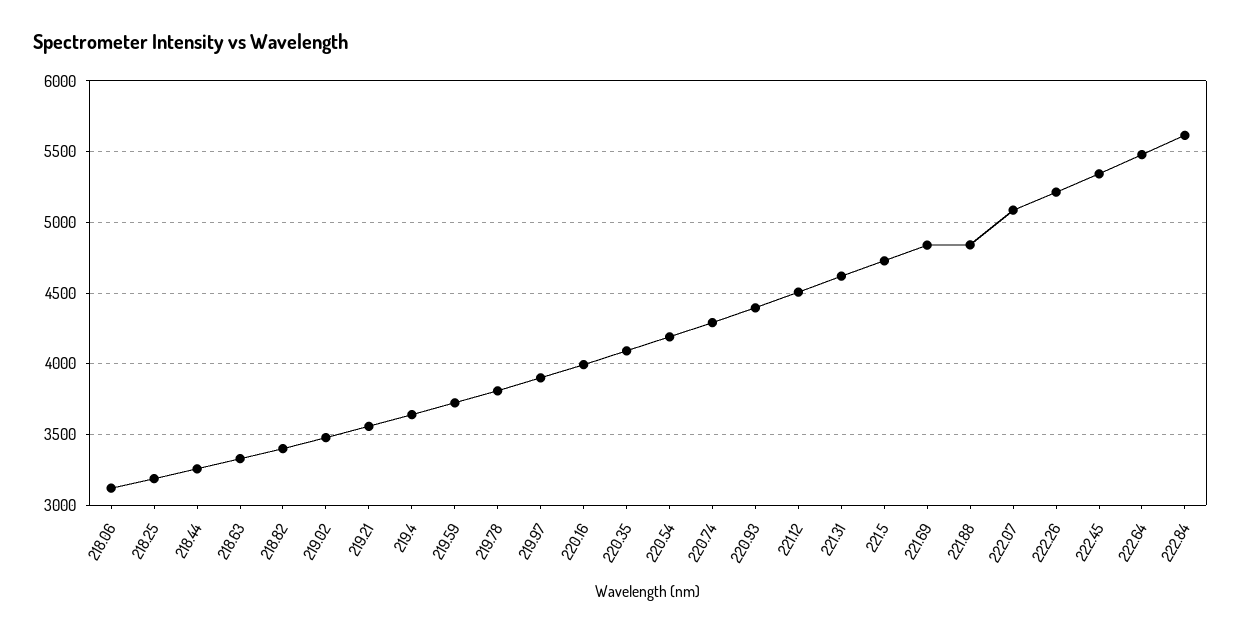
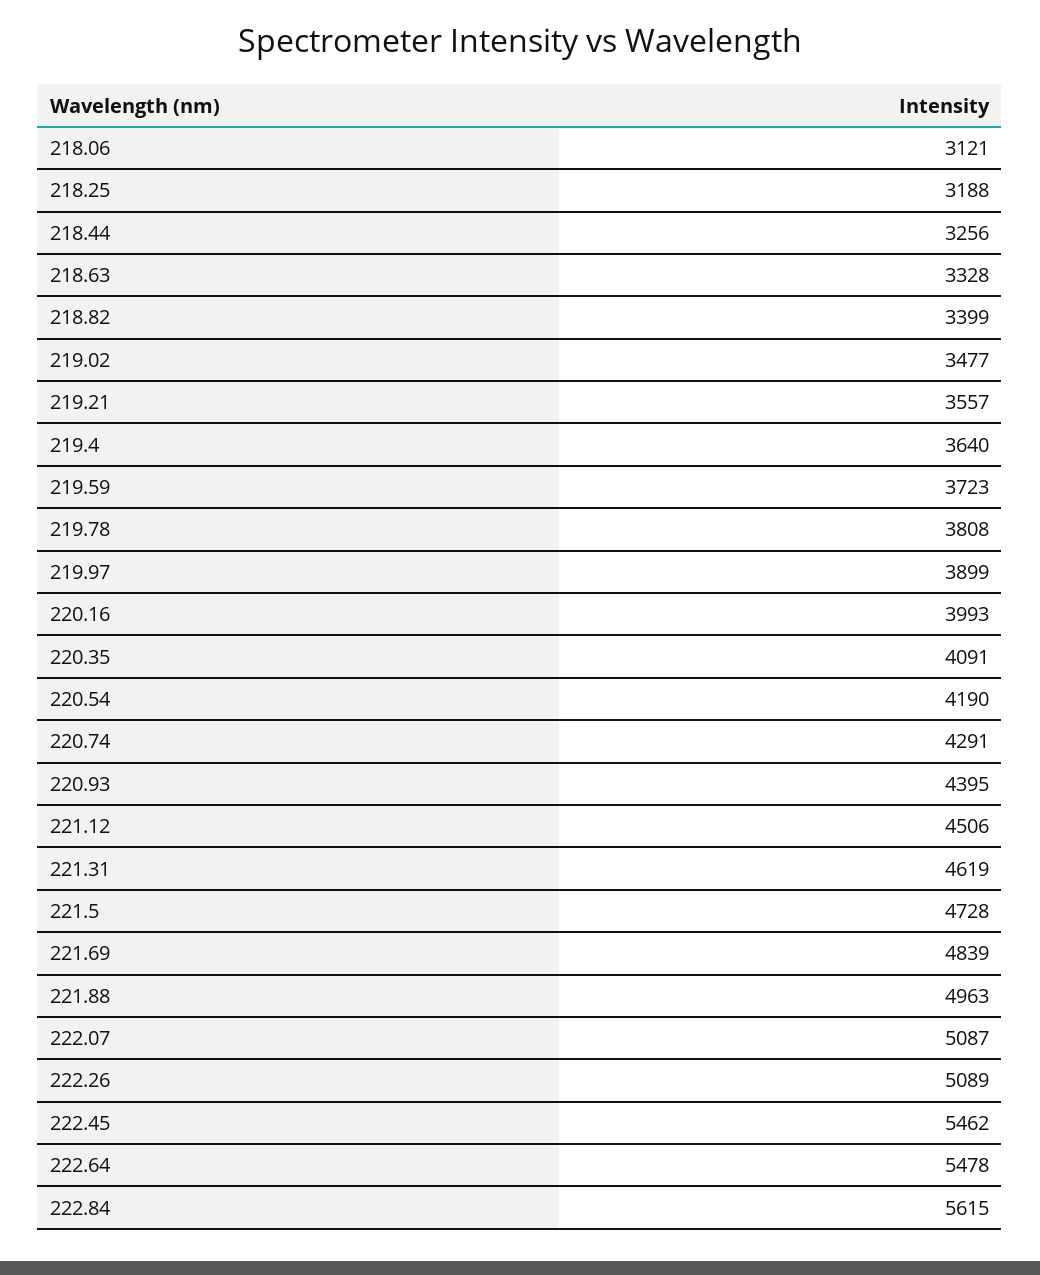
  {
    "218.06": 3121,
    "218.25": 3188,
    "218.44": 3256,
    "218.63": 3328,
    "218.82": 3399,
    "219.02": 3477,
    "219.21": 3557,
    "219.4": 3640,
    "219.59": 3723,
    "219.78": 3808,
    "219.97": 3899,
    "220.16": 3993,
    "220.35": 4091,
    "220.54": 4190,
    "220.74": 4291,
    "220.93": 4395,
    "221.12": 4506,
    "221.31": 4619,
    "221.5": 4728,
    "221.69": 4839,
-   "221.88": 4850,
+   "221.88": 4963,
    "222.07": 5087,
-   "222.26": 5200,
+   "222.26": 5089,
-   "222.45": 5350,
+   "222.45": 5462,
    "222.64": 5478,
    "222.84": 5615
  }

